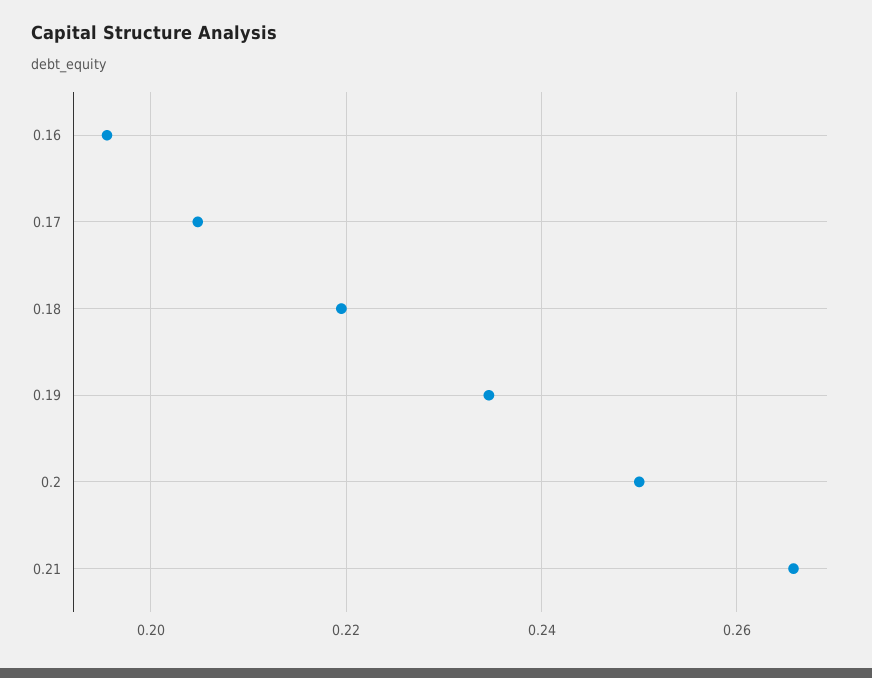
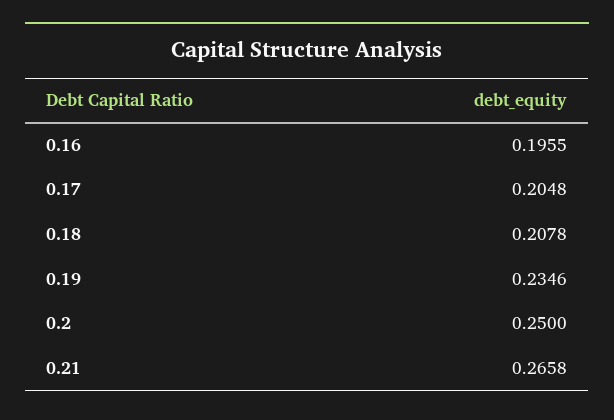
  {
    "0.16": 0.1955,
    "0.17": 0.2048,
-   "0.18": 0.22,
+   "0.18": 0.2078,
    "0.19": 0.2346,
    "0.2": 0.25,
    "0.21": 0.2658
  }

